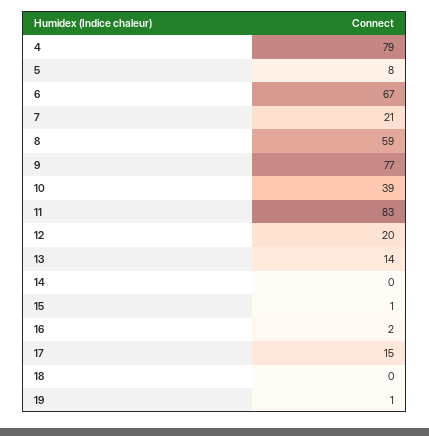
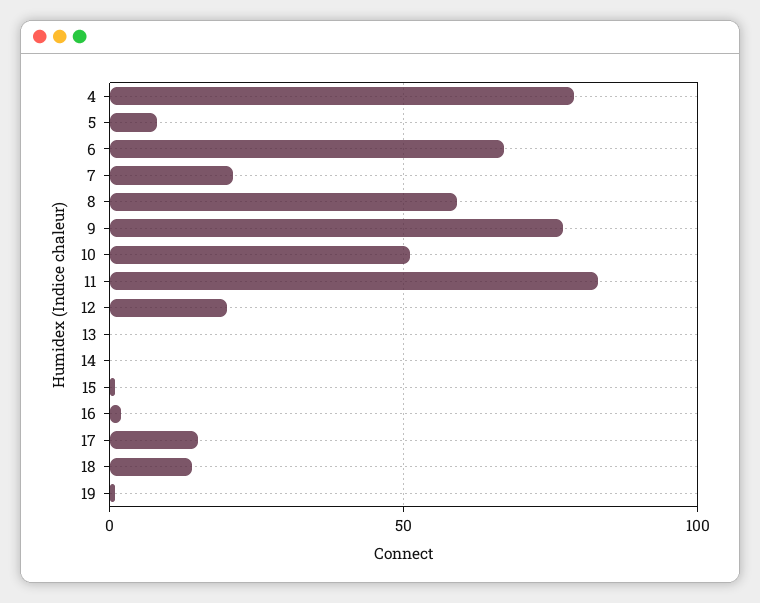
  {
    "4": 79,
    "5": 8,
    "6": 67,
    "7": 21,
    "8": 59,
    "9": 77,
-   "10": 39,
+   "10": 50,
    "11": 83,
    "12": 20,
-   "13": 14,
+   "13": 0,
    "14": 0,
    "15": 1,
    "16": 2,
    "17": 15,
-   "18": 0,
+   "18": 15,
    "19": 1
  }

